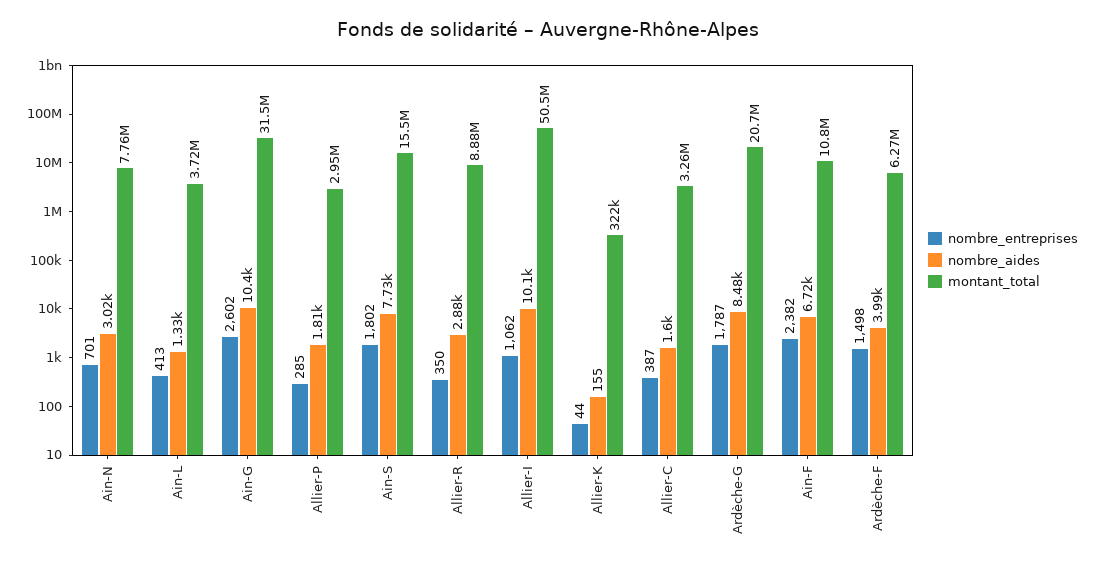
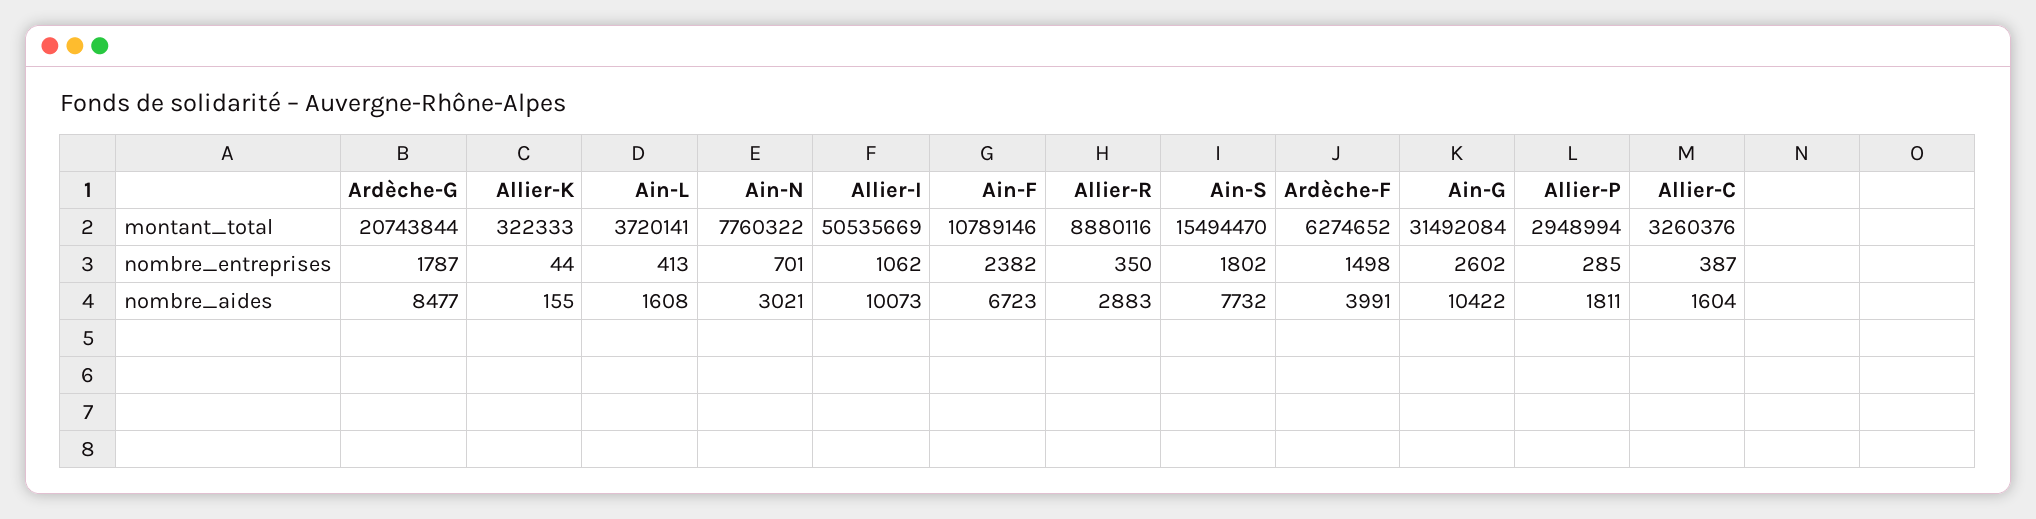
  {
    "nombre_entreprises": {
      "Ain-N": 701,
      "Ain-L": 413,
      "Ain-G": 2602,
      "Allier-P": 285,
      "Ain-S": 1802,
      "Allier-R": 350,
      "Allier-I": 1062,
      "Allier-K": 44,
      "Allier-C": 387,
      "Ardèche-G": 1787,
      "Ain-F": 2382,
      "Ardèche-F": 1498
    },
    "nombre_aides": {
      "Ain-N": 3021,
-     "Ain-L": 1330,
+     "Ain-L": 1608,
      "Ain-G": 10422,
      "Allier-P": 1811,
      "Ain-S": 7732,
      "Allier-R": 2883,
      "Allier-I": 10073,
      "Allier-K": 155,
      "Allier-C": 1604,
      "Ardèche-G": 8477,
      "Ain-F": 6723,
      "Ardèche-F": 3991
    },
    "montant_total": {
      "Ain-N": 7760322,
      "Ain-L": 3720141,
      "Ain-G": 31492084,
      "Allier-P": 2948994,
      "Ain-S": 15494470,
      "Allier-R": 8880116,
      "Allier-I": 50535669,
      "Allier-K": 322333,
      "Allier-C": 3260376,
      "Ardèche-G": 20743844,
      "Ain-F": 10789146,
      "Ardèche-F": 6274652
    }
  }

